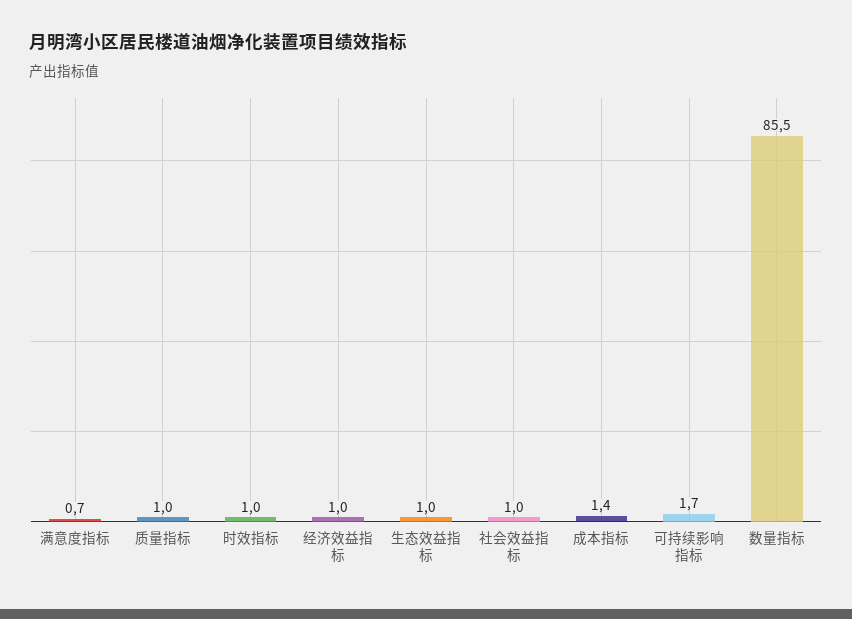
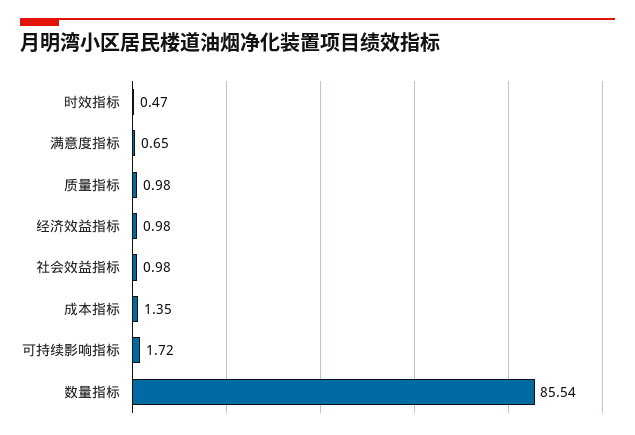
  {
    "满意度指标": 0.65,
    "质量指标": 0.98,
-   "时效指标": 1,
+   "时效指标": 0.47,
    "经济效益指标": 0.98,
-   "生态效益指标": 1,
    "社会效益指标": 0.98,
    "成本指标": 1.35,
    "可持续影响指标": 1.72,
    "数量指标": 85.54
  }

